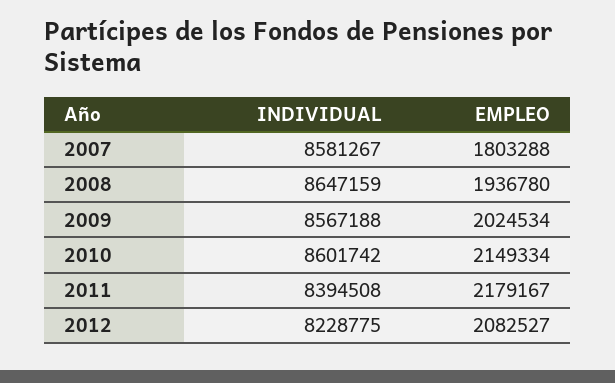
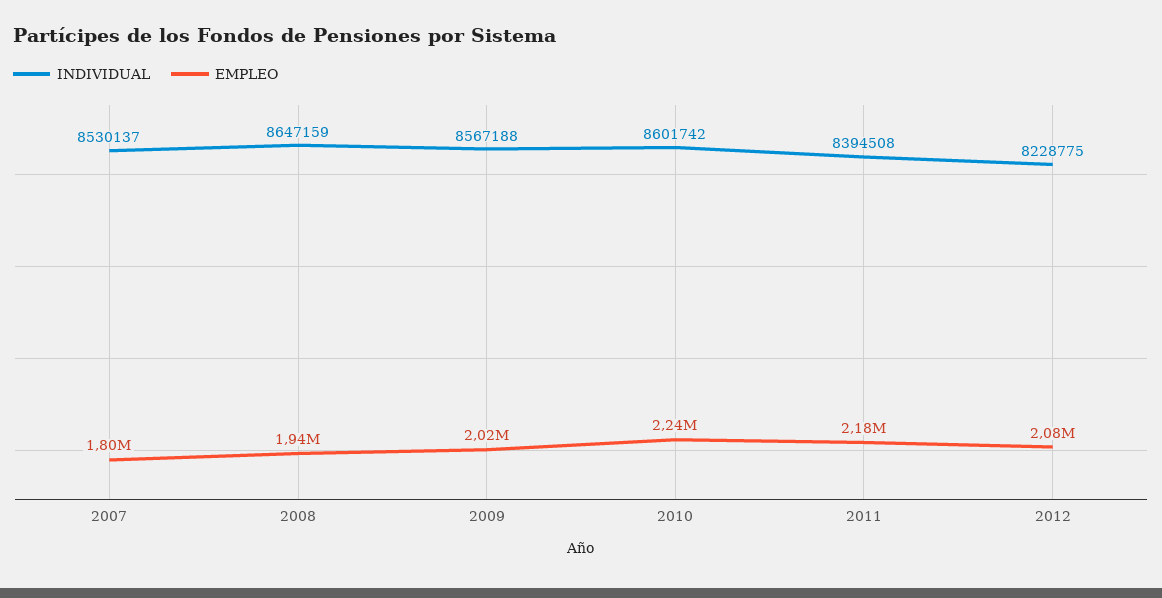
  {
    "INDIVIDUAL": {
-     "2007": 8581267,
+     "2007": 8530137,
      "2008": 8647159,
      "2009": 8567188,
      "2010": 8601742,
      "2011": 8394508,
      "2012": 8228775
    },
    "EMPLEO": {
      "2007": 1803288,
      "2008": 1936780,
      "2009": 2024534,
-     "2010": 2149334,
+     "2010": 2240000,
      "2011": 2179167,
      "2012": 2082527
    }
  }

